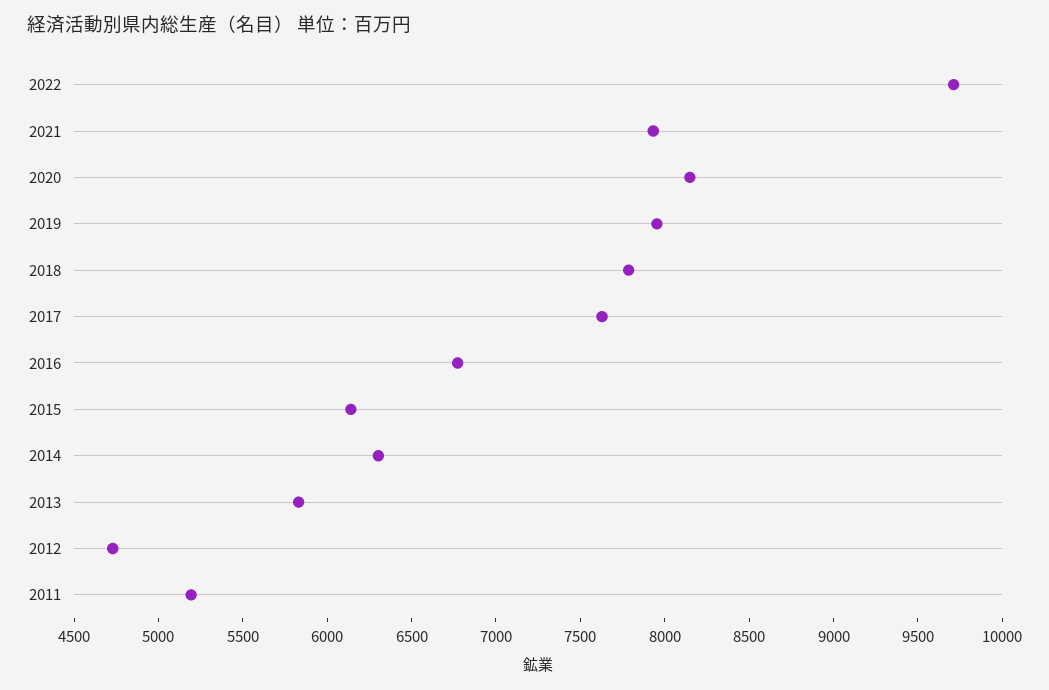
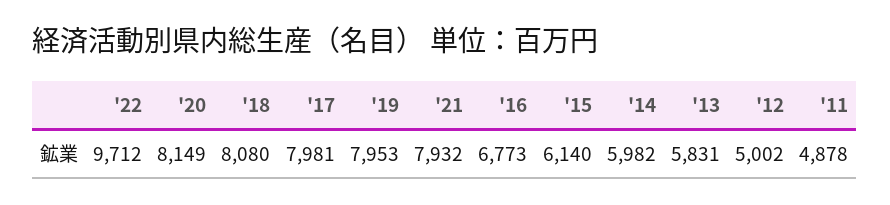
  {
    "2022": 9712,
    "2021": 7932,
    "2020": 8149,
    "2019": 7953,
-   "2018": 7800,
+   "2018": 8080,
-   "2017": 7600,
+   "2017": 7981,
    "2016": 6773,
    "2015": 6140,
-   "2014": 6300,
+   "2014": 5982,
    "2013": 5831,
-   "2012": 4700,
+   "2012": 5002,
-   "2011": 5200
+   "2011": 4878
  }

